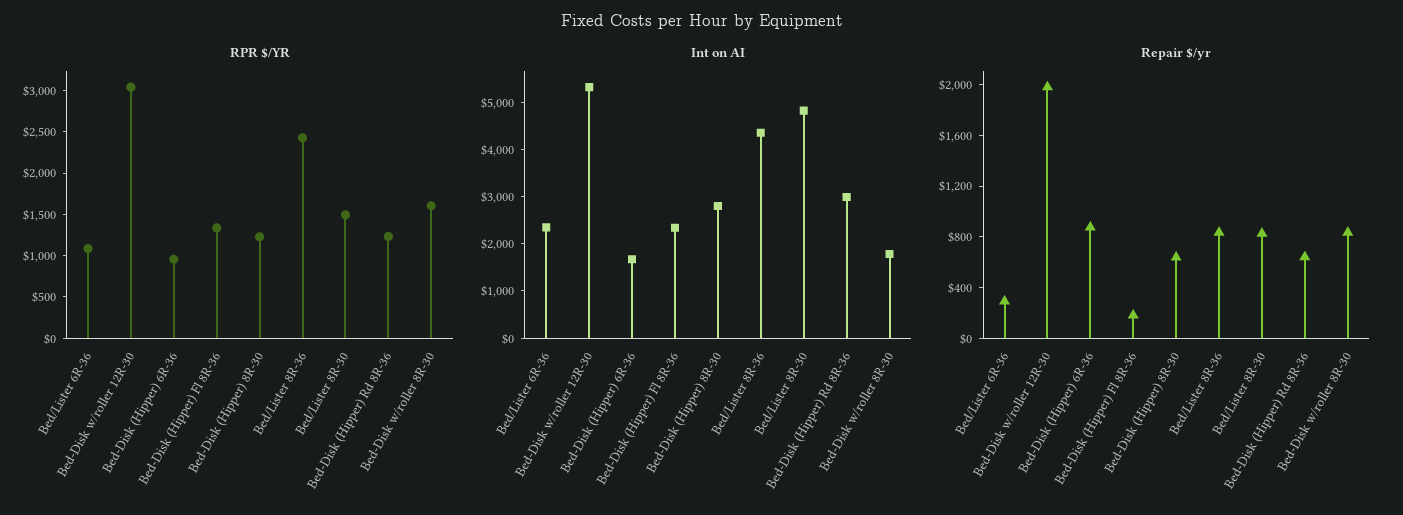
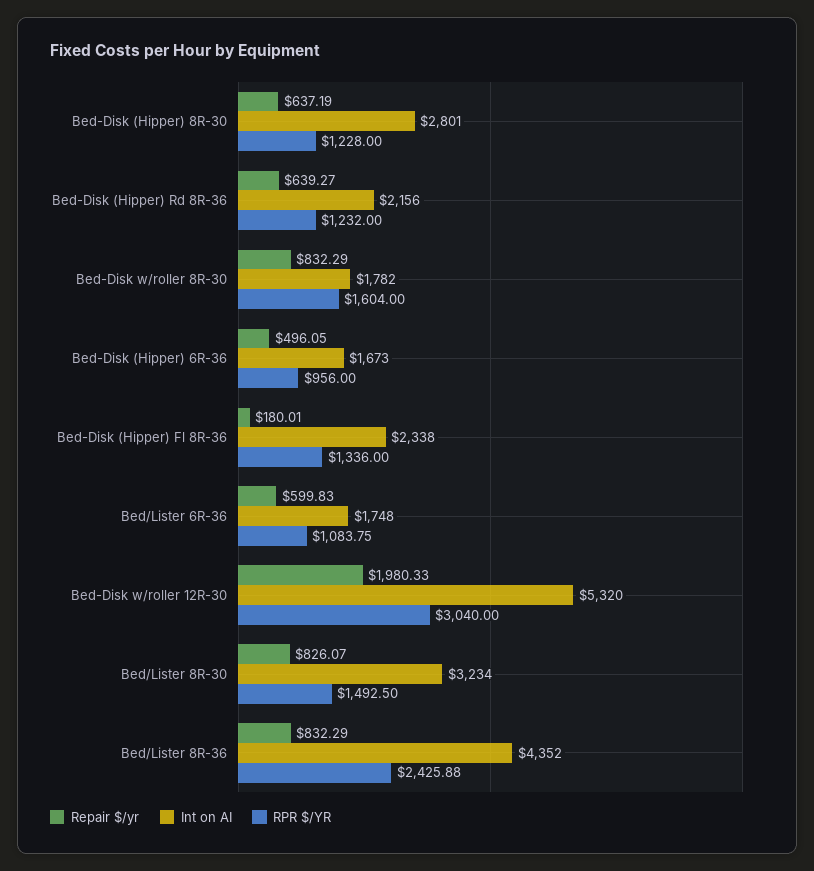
  {
    "RPR $/YR": {
      "Bed/Lister 6R-36": 1083.75,
      "Bed-Disk w/roller 12R-30": 3040,
      "Bed-Disk (Hipper) 6R-36": 956,
      "Bed-Disk (Hipper) Fl 8R-36": 1336,
      "Bed-Disk (Hipper) 8R-30": 1228,
      "Bed/Lister 8R-36": 2425.88,
      "Bed/Lister 8R-30": 1492.5,
      "Bed-Disk (Hipper) Rd 8R-36": 1232,
      "Bed-Disk w/roller 8R-30": 1604
    },
    "Int on AI": {
-     "Bed/Lister 6R-36": 2400,
+     "Bed/Lister 6R-36": 1748,
      "Bed-Disk w/roller 12R-30": 5320,
      "Bed-Disk (Hipper) 6R-36": 1673,
      "Bed-Disk (Hipper) Fl 8R-36": 2338,
      "Bed-Disk (Hipper) 8R-30": 2801,
      "Bed/Lister 8R-36": 4352,
-     "Bed/Lister 8R-30": 4800,
+     "Bed/Lister 8R-30": 3234,
-     "Bed-Disk (Hipper) Rd 8R-36": 3000,
+     "Bed-Disk (Hipper) Rd 8R-36": 2156,
      "Bed-Disk w/roller 8R-30": 1782
    },
    "Repair $/yr": {
-     "Bed/Lister 6R-36": 300,
+     "Bed/Lister 6R-36": 599.83,
      "Bed-Disk w/roller 12R-30": 1980.33,
-     "Bed-Disk (Hipper) 6R-36": 900,
+     "Bed-Disk (Hipper) 6R-36": 496.05,
      "Bed-Disk (Hipper) Fl 8R-36": 180.01,
      "Bed-Disk (Hipper) 8R-30": 637.19,
      "Bed/Lister 8R-36": 832.29,
      "Bed/Lister 8R-30": 826.07,
      "Bed-Disk (Hipper) Rd 8R-36": 639.27,
      "Bed-Disk w/roller 8R-30": 832.29
    }
  }

